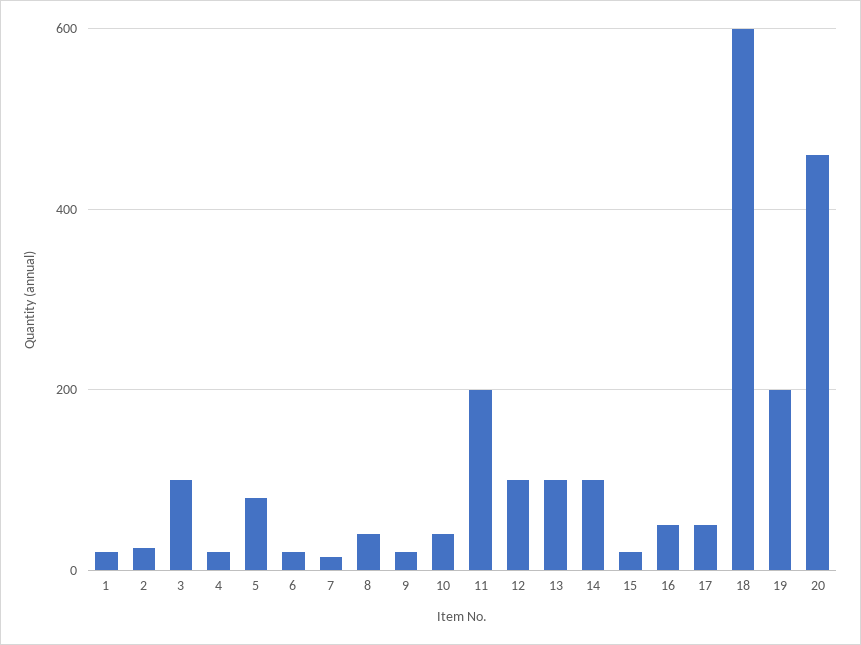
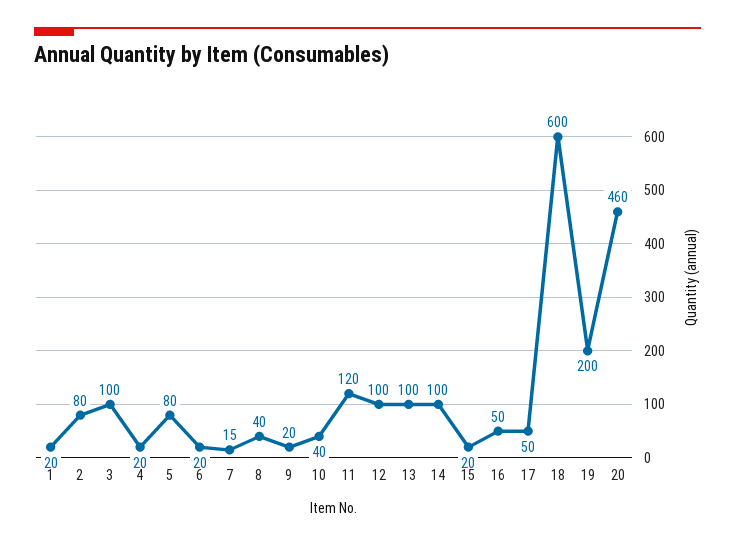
  {
    "1": 20,
-   "2": 20,
+   "2": 80,
    "3": 100,
    "4": 20,
    "5": 80,
    "6": 20,
    "7": 15,
    "8": 40,
    "9": 20,
    "10": 40,
-   "11": 200,
+   "11": 120,
    "12": 100,
    "13": 100,
    "14": 100,
    "15": 20,
    "16": 50,
    "17": 50,
    "18": 600,
    "19": 200,
    "20": 460
  }

